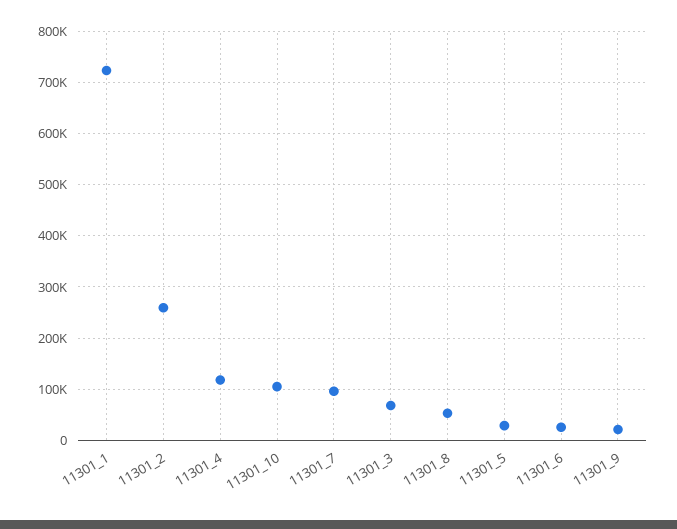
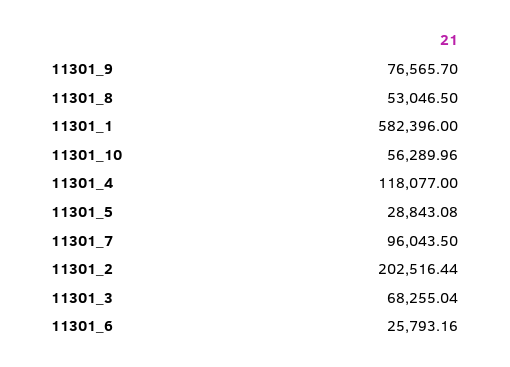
  {
-   "11301_1": 720000,
+   "11301_1": 582396,
-   "11301_2": 260000,
+   "11301_2": 202516.44,
    "11301_4": 118077,
-   "11301_10": 100000,
+   "11301_10": 56289.96,
    "11301_7": 96043.5,
    "11301_3": 68255.04,
    "11301_8": 53046.5,
    "11301_5": 28843.08,
    "11301_6": 25793.16,
-   "11301_9": 20000
+   "11301_9": 76565.7
  }

